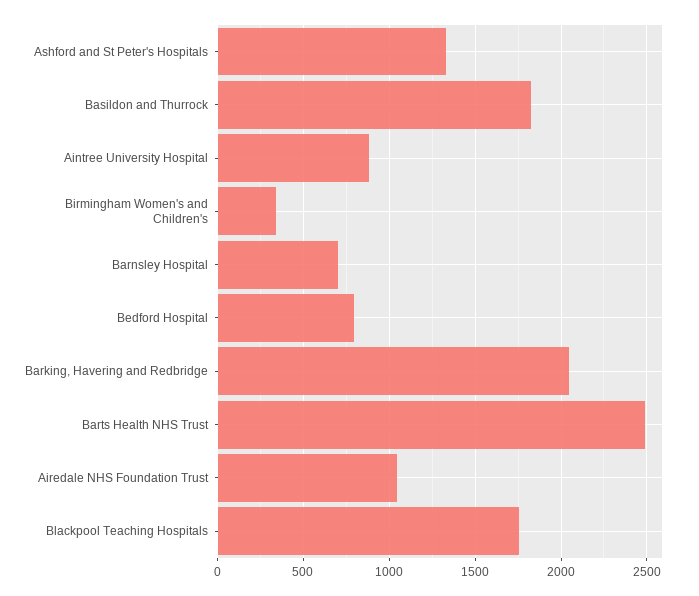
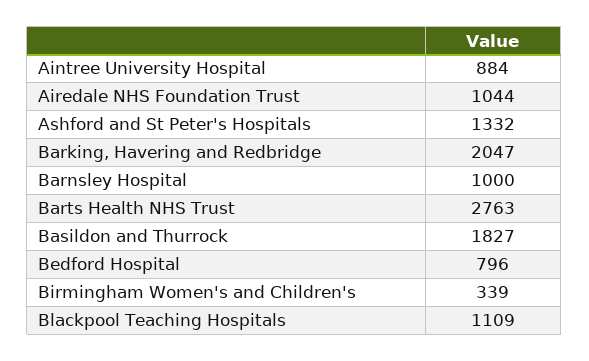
  {
    "Ashford and St Peter's Hospitals": 1332,
    "Basildon and Thurrock": 1827,
    "Aintree University Hospital": 884,
    "Birmingham Women's and Children's": 339,
-   "Barnsley Hospital": 700,
+   "Barnsley Hospital": 1000,
    "Bedford Hospital": 796,
    "Barking, Havering and Redbridge": 2047,
-   "Barts Health NHS Trust": 2500,
+   "Barts Health NHS Trust": 2763,
    "Airedale NHS Foundation Trust": 1044,
-   "Blackpool Teaching Hospitals": 1750
+   "Blackpool Teaching Hospitals": 1109
  }

